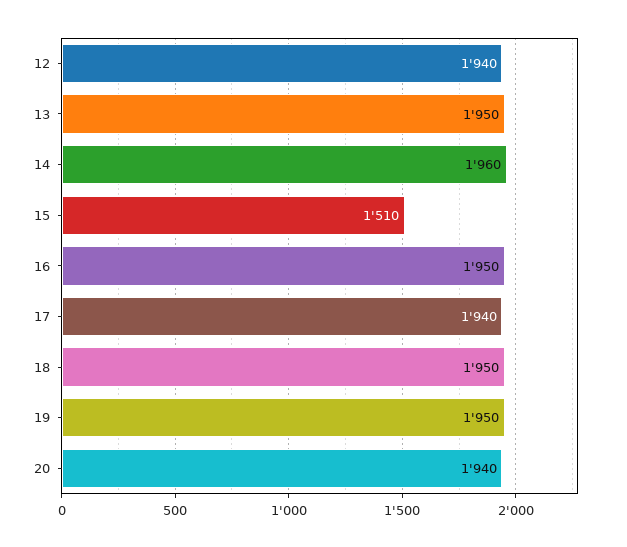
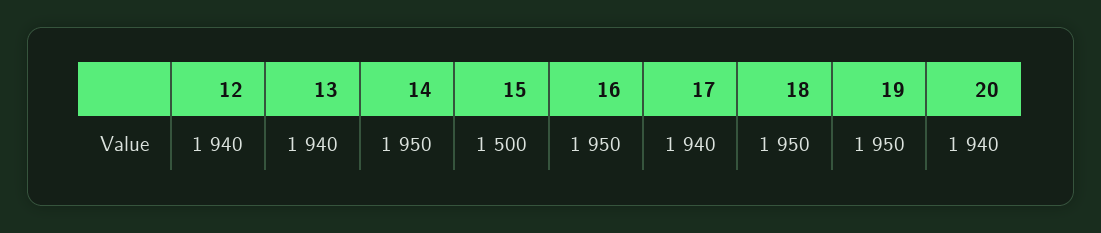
  {
    "12": 1940,
-   "13": 1950,
+   "13": 1940,
-   "14": 1960,
+   "14": 1950,
-   "15": 1510,
+   "15": 1500,
    "16": 1950,
    "17": 1940,
    "18": 1950,
    "19": 1950,
    "20": 1940
  }

